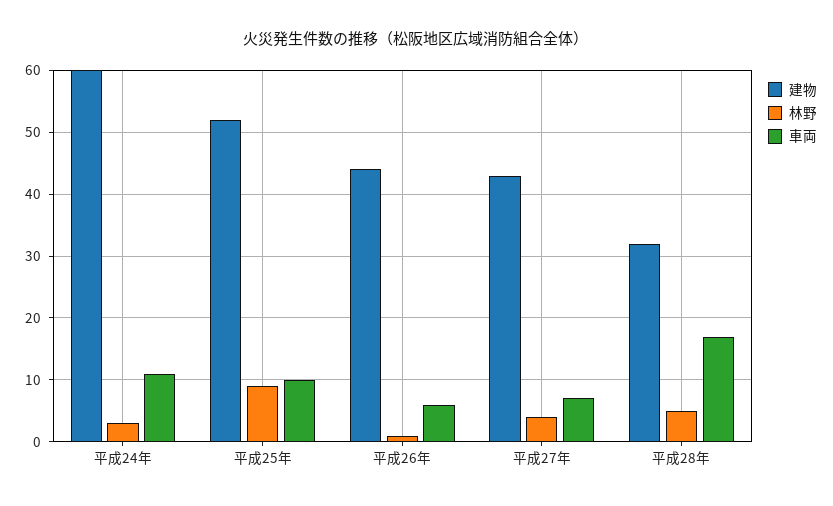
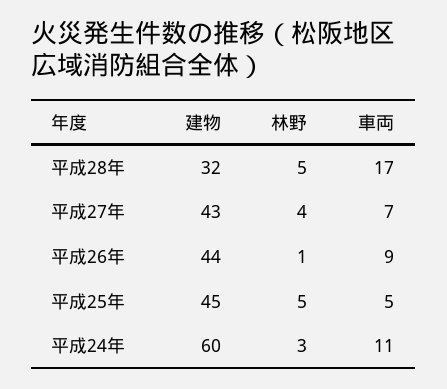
  {
    "建物": {
      "平成24年": 60,
-     "平成25年": 52,
+     "平成25年": 45,
      "平成26年": 44,
      "平成27年": 43,
      "平成28年": 32
    },
    "林野": {
      "平成24年": 3,
-     "平成25年": 9,
+     "平成25年": 5,
      "平成26年": 1,
      "平成27年": 4,
      "平成28年": 5
    },
    "車両": {
      "平成24年": 11,
-     "平成25年": 10,
+     "平成25年": 5,
-     "平成26年": 6,
+     "平成26年": 9,
      "平成27年": 7,
      "平成28年": 17
    }
  }

